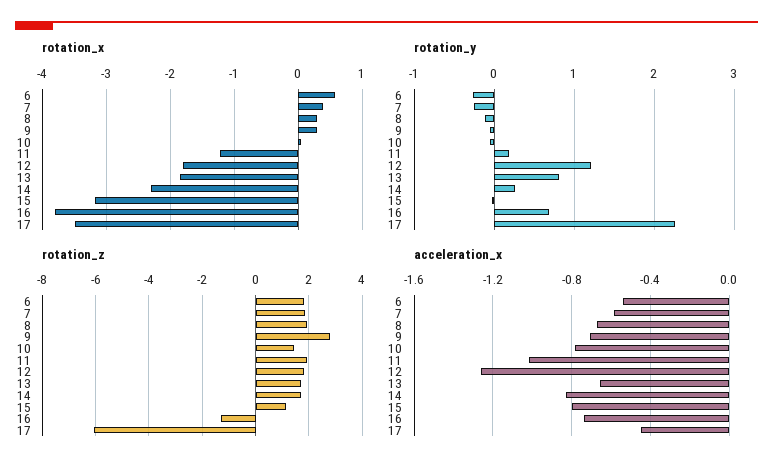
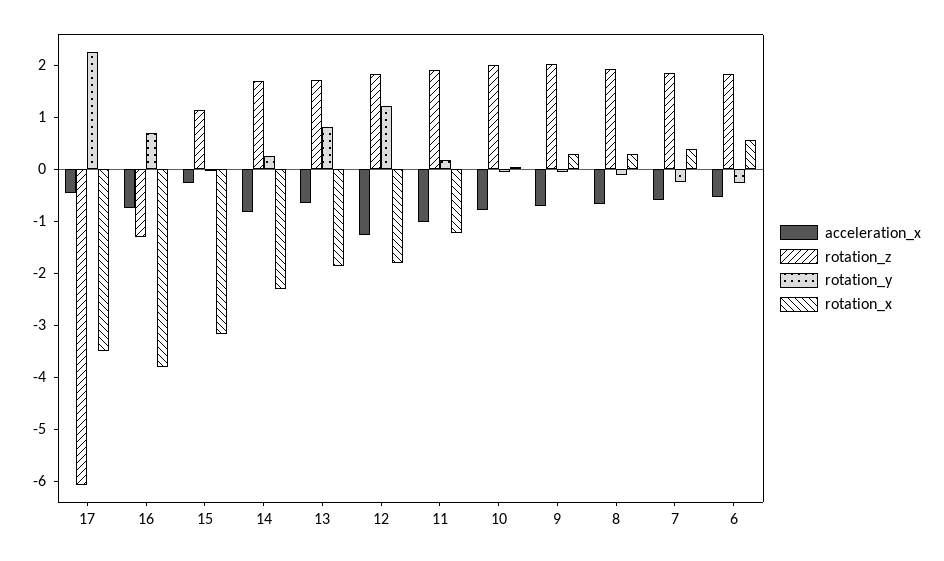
  {
    "rotation_x": {
      "6": 0.6,
      "7": 0.4,
      "8": 0.3,
      "9": 0.3,
      "10": 0.1,
      "11": -1.2,
      "12": -1.8,
      "13": -1.8,
      "14": -2.3,
      "15": -3.2,
      "16": -3.8,
      "17": -3.5
    },
    "rotation_y": {
      "6": -0.3,
      "7": -0.2,
      "8": -0.1,
      "9": 0,
      "10": -0.1,
      "11": 0.2,
      "12": 1.2,
      "13": 0.8,
      "14": 0.3,
      "15": 0,
      "16": 0.7,
      "17": 2.3
    },
    "rotation_z": {
      "6": 1.8,
      "7": 1.8,
      "8": 2,
-     "9": 2.75,
+     "9": 2,
-     "10": 1.5,
+     "10": 2,
      "11": 2,
      "12": 1.8,
      "13": 1.8,
      "14": 1.8,
      "15": 1.2,
      "16": -1.4,
      "17": -6
    },
    "acceleration_x": {
      "6": -0.55,
      "7": -0.6,
      "8": -0.65,
      "9": -0.7,
      "10": -0.8,
      "11": -1,
      "12": -1.25,
      "13": -0.65,
      "14": -0.85,
-     "15": -0.8,
+     "15": -0.2,
      "16": -0.75,
      "17": -0.45
    }
  }

